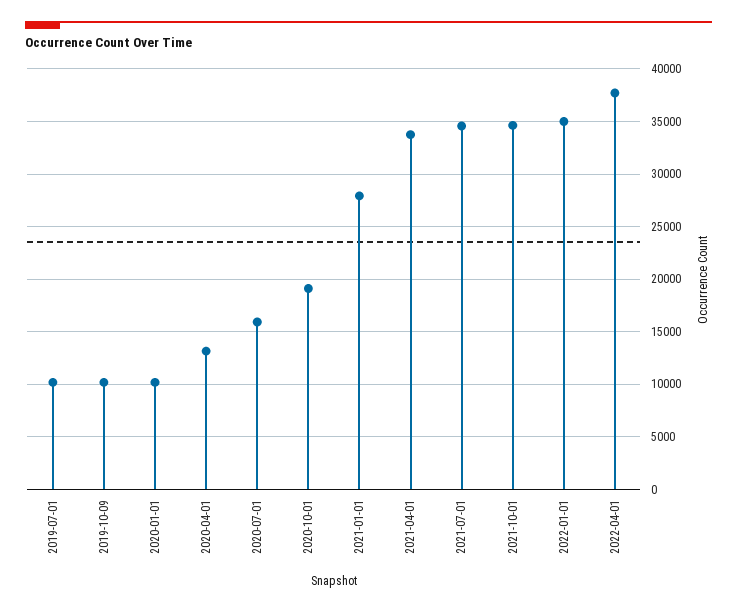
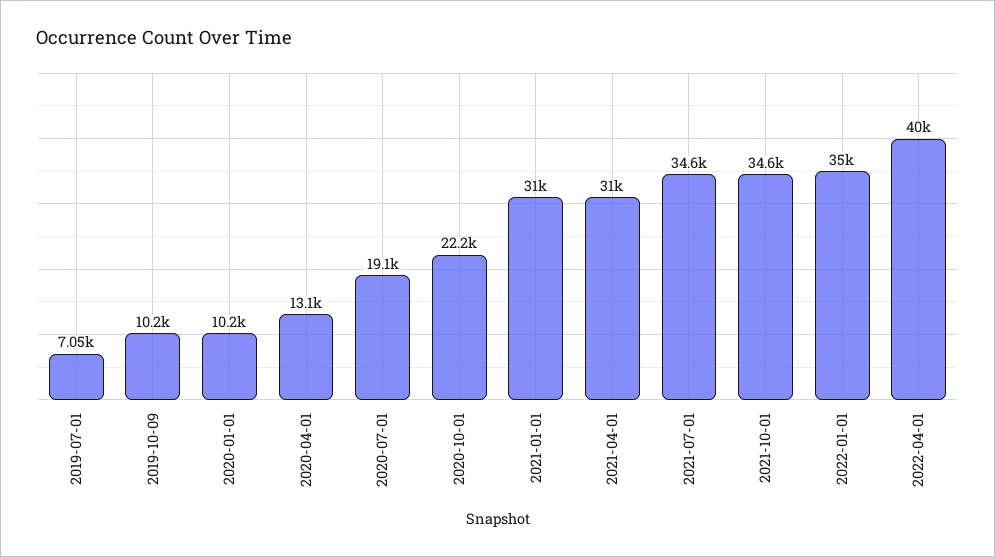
  {
-   "2019-07-01": 10000,
+   "2019-07-01": 7050,
    "2019-10-09": 10200,
    "2020-01-01": 10200,
    "2020-04-01": 13100,
-   "2020-07-01": 16000,
+   "2020-07-01": 19100,
-   "2020-10-01": 19000,
+   "2020-10-01": 22200,
-   "2021-01-01": 28000,
+   "2021-01-01": 31000,
-   "2021-04-01": 34000,
+   "2021-04-01": 31000,
    "2021-07-01": 34600,
    "2021-10-01": 34600,
    "2022-01-01": 35000,
-   "2022-04-01": 38000
+   "2022-04-01": 40000
  }

